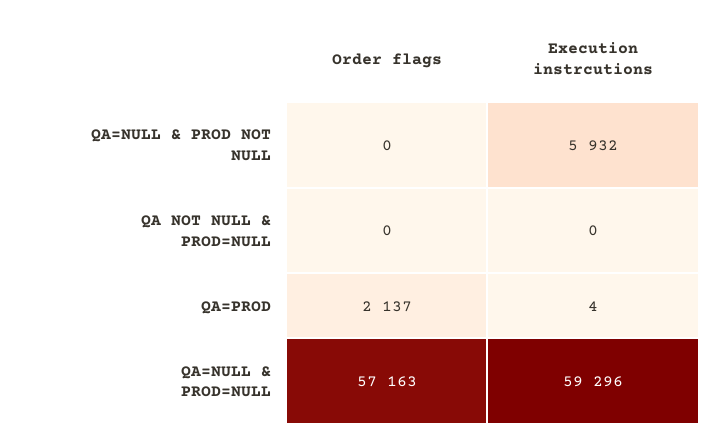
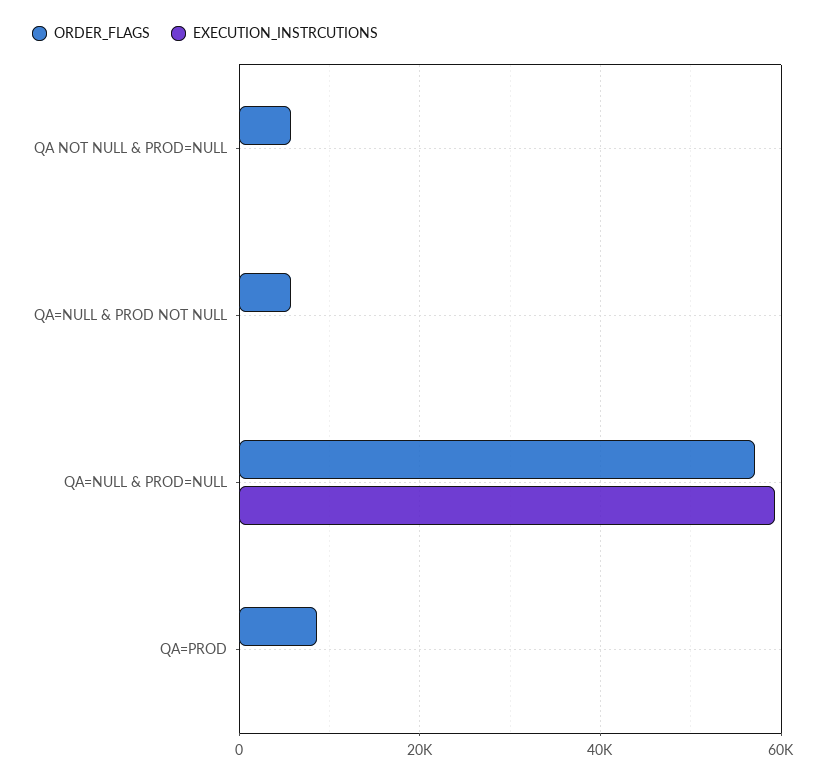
  {
    "Order flags": {
-     "QA=NULL & PROD NOT NULL": 0,
+     "QA=NULL & PROD NOT NULL": 6000,
-     "QA NOT NULL & PROD=NULL": 0,
+     "QA NOT NULL & PROD=NULL": 6000,
-     "QA=PROD": 2137,
+     "QA=PROD": 8000,
      "QA=NULL & PROD=NULL": 57163
    },
    "Execution instrcutions": {
-     "QA=NULL & PROD NOT NULL": 5932,
+     "QA=NULL & PROD NOT NULL": 0,
      "QA NOT NULL & PROD=NULL": 0,
      "QA=PROD": 4,
      "QA=NULL & PROD=NULL": 59296
    }
  }

